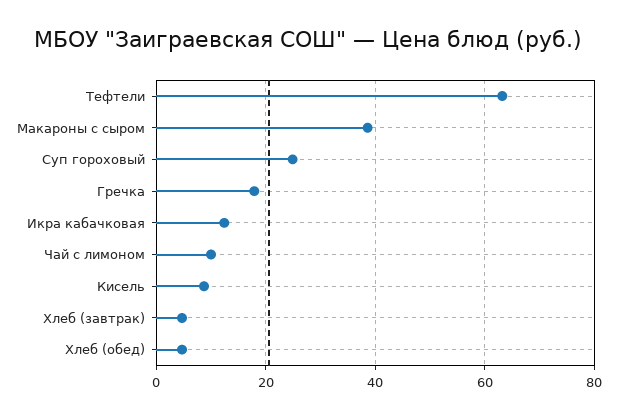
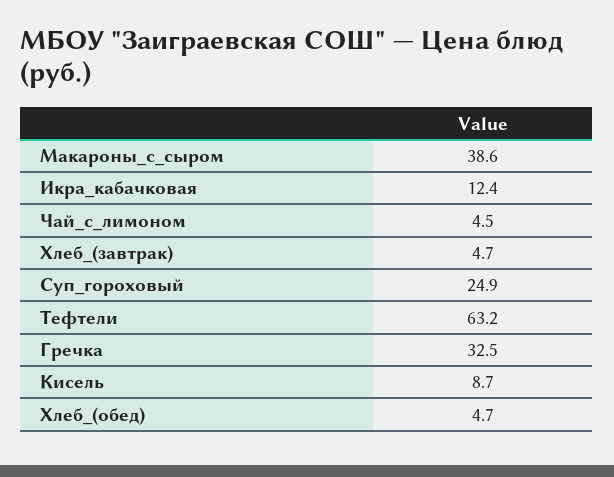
  {
    "Тефтели": 63.2,
    "Макароны с сыром": 38.6,
    "Суп гороховый": 24.9,
-   "Гречка": 18,
+   "Гречка": 32.5,
    "Икра кабачковая": 12.4,
-   "Чай с лимоном": 10,
+   "Чай с лимоном": 4.5,
    "Кисель": 8.7,
    "Хлеб (завтрак)": 4.7,
    "Хлеб (обед)": 4.7
  }

